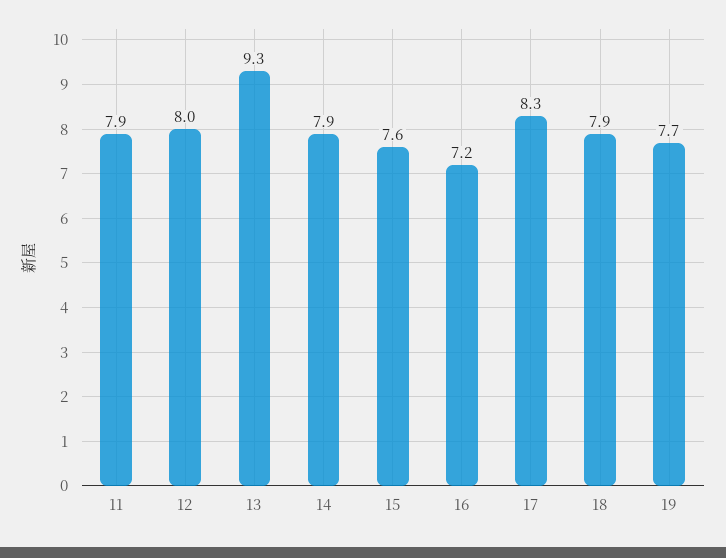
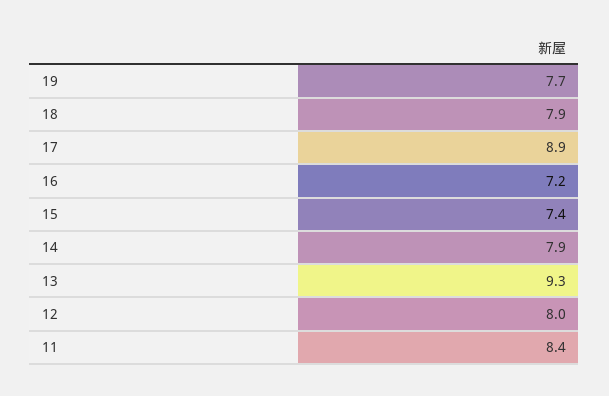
  {
-   "11": 7.9,
+   "11": 8.4,
    "12": 8,
    "13": 9.3,
    "14": 7.9,
-   "15": 7.6,
+   "15": 7.4,
    "16": 7.2,
-   "17": 8.3,
+   "17": 8.9,
    "18": 7.9,
    "19": 7.7
  }

